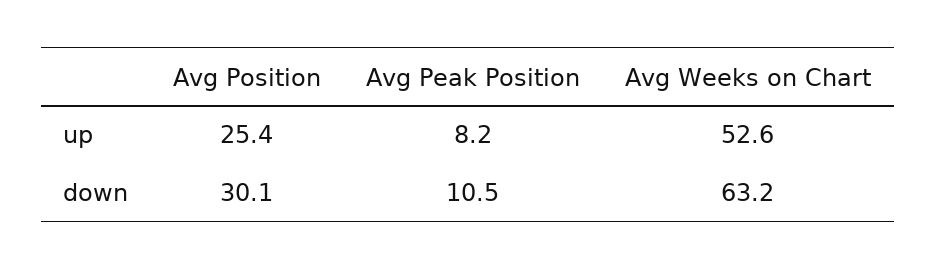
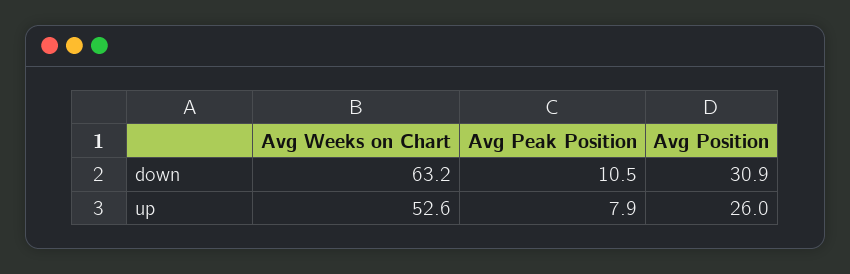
  {
    "Avg Position": {
-     "up": 25.4,
+     "up": 26,
-     "down": 30.1
+     "down": 30.9
    },
    "Avg Peak Position": {
-     "up": 8.2,
+     "up": 7.9,
      "down": 10.5
    },
    "Avg Weeks on Chart": {
      "up": 52.6,
      "down": 63.2
    }
  }

